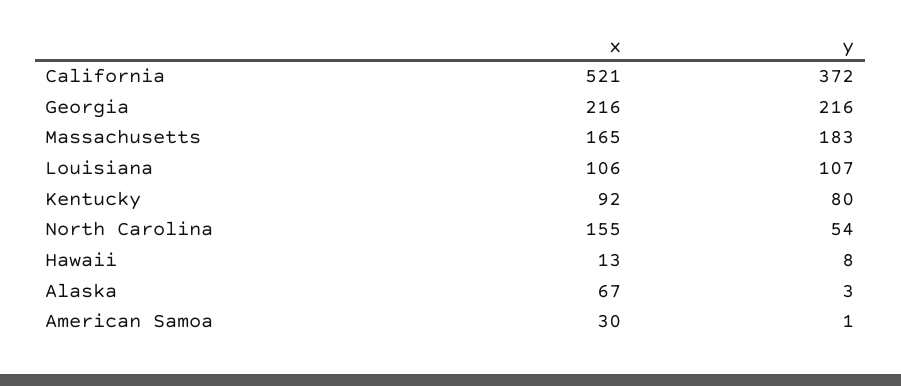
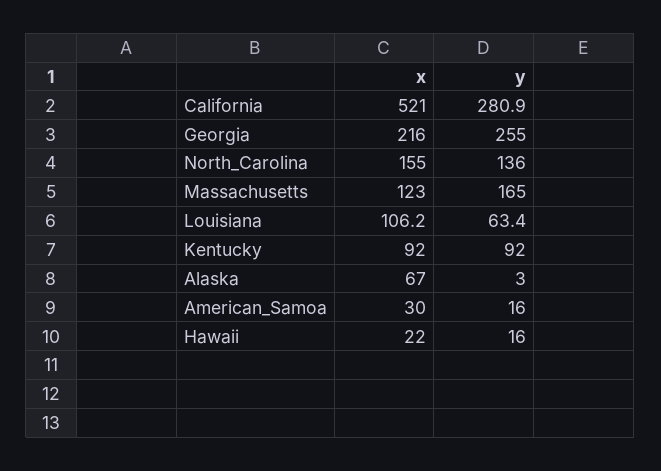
  {
    "x": {
      "California": 521,
      "Georgia": 216,
-     "Massachusetts": 165,
+     "Massachusetts": 123,
      "Louisiana": 106.2,
      "Kentucky": 92,
      "North Carolina": 155,
-     "Hawaii": 13,
+     "Hawaii": 22,
      "Alaska": 67,
      "American Samoa": 30
    },
    "y": {
-     "California": 372,
+     "California": 280.9,
-     "Georgia": 216,
+     "Georgia": 255,
-     "Massachusetts": 183,
+     "Massachusetts": 165,
-     "Louisiana": 107,
+     "Louisiana": 63.4,
-     "Kentucky": 80,
+     "Kentucky": 92,
-     "North Carolina": 54,
+     "North Carolina": 136,
-     "Hawaii": 8,
+     "Hawaii": 16,
      "Alaska": 3,
-     "American Samoa": 1
+     "American Samoa": 16
    }
  }

